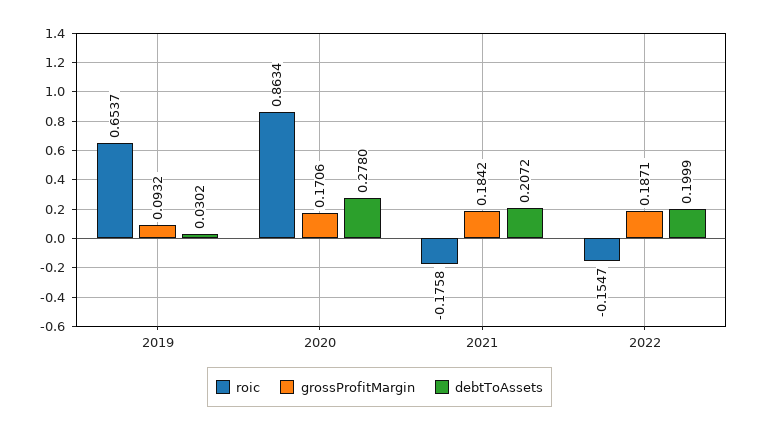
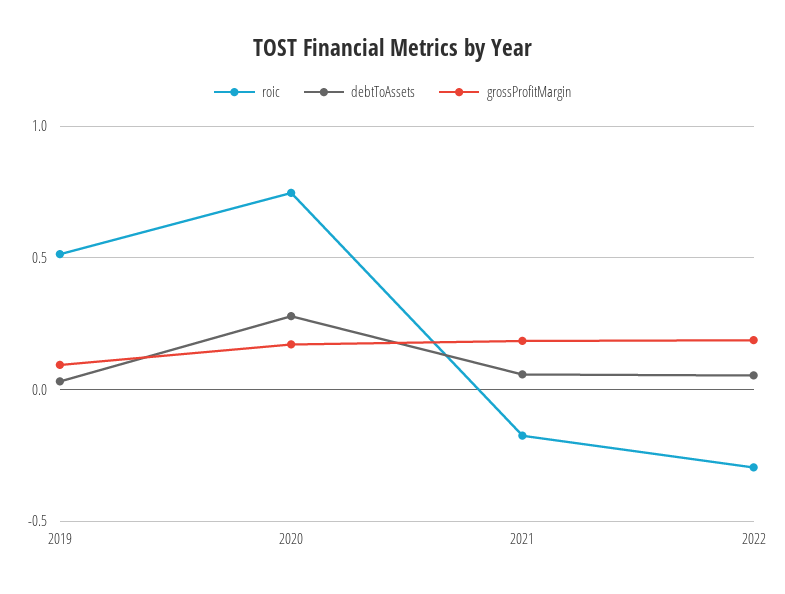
  {
    "roic": {
-     "2019": 0.6537,
+     "2019": 0.5,
-     "2020": 0.8634,
+     "2020": 0.75,
      "2021": -0.1758,
-     "2022": -0.1547
+     "2022": -0.3
    },
    "grossProfitMargin": {
      "2019": 0.0932,
      "2020": 0.1706,
      "2021": 0.1842,
      "2022": 0.1871
    },
    "debtToAssets": {
      "2019": 0.0302,
      "2020": 0.278,
-     "2021": 0.2072,
+     "2021": 0.05,
-     "2022": 0.1999
+     "2022": 0.05
    }
  }

